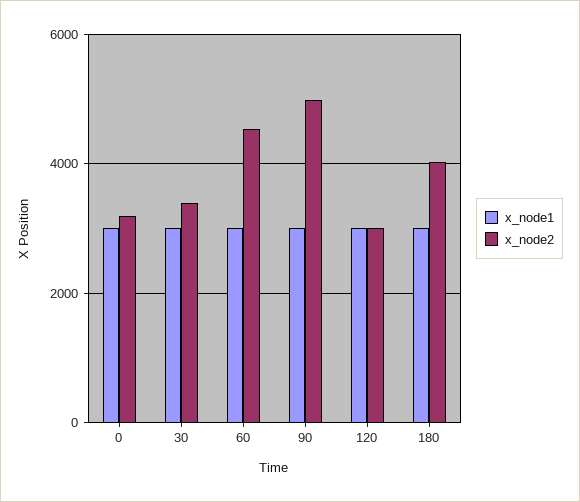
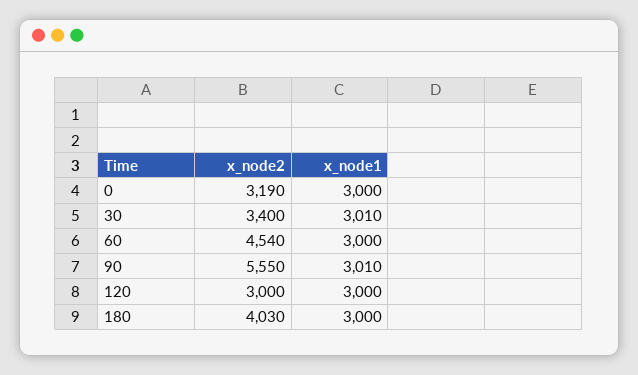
  {
    "x_node1": {
      "0": 3000,
      "30": 3010,
      "60": 3000,
      "90": 3010,
      "120": 3000,
      "180": 3000
    },
    "x_node2": {
      "0": 3190,
      "30": 3400,
      "60": 4540,
-     "90": 5000,
+     "90": 5550,
      "120": 3000,
      "180": 4030
    }
  }

